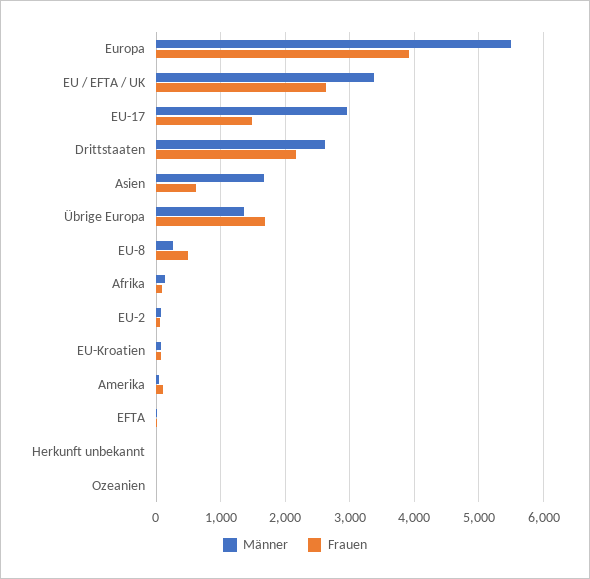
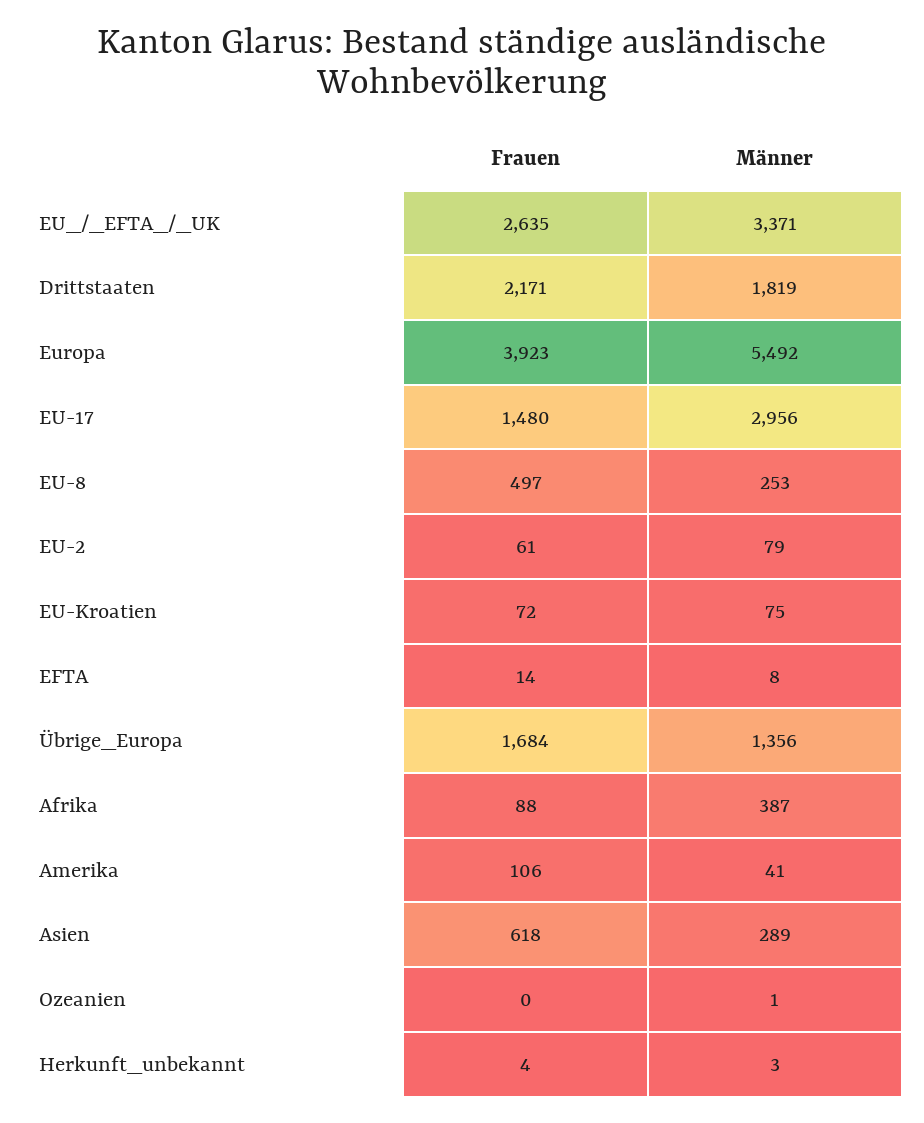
  {
    "Männer": {
      "Europa": 5492,
      "EU / EFTA / UK": 3371,
      "EU-17": 2956,
-     "Drittstaaten": 2600,
+     "Drittstaaten": 1819,
-     "Asien": 1700,
+     "Asien": 289,
      "Übrige Europa": 1356,
      "EU-8": 253,
-     "Afrika": 100,
+     "Afrika": 387,
      "EU-2": 79,
      "EU-Kroatien": 75,
      "Amerika": 41,
      "EFTA": 8,
      "Herkunft unbekannt": 3,
      "Ozeanien": 1
    },
    "Frauen": {
      "Europa": 3923,
      "EU / EFTA / UK": 2635,
      "EU-17": 1480,
      "Drittstaaten": 2171,
      "Asien": 618,
      "Übrige Europa": 1684,
      "EU-8": 497,
      "Afrika": 88,
      "EU-2": 61,
      "EU-Kroatien": 72,
      "Amerika": 106,
      "EFTA": 14,
      "Herkunft unbekannt": 4,
      "Ozeanien": 0
    }
  }

